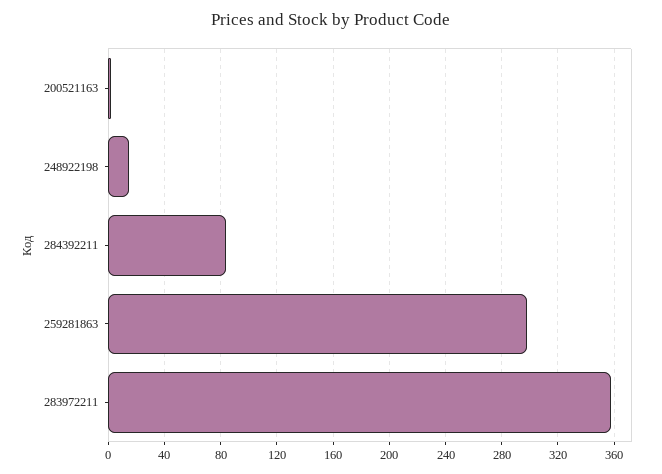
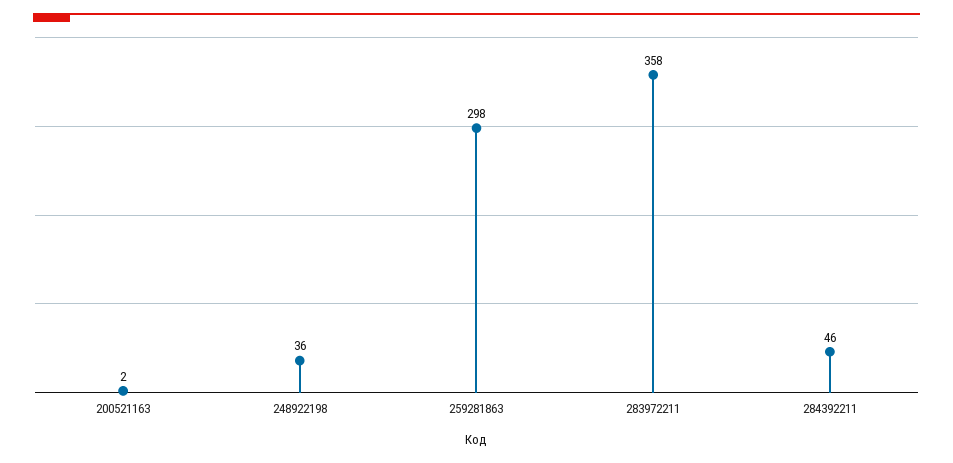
  {
    "200521163": 2,
-   "248922198": 15,
+   "248922198": 36,
-   "284392211": 85,
+   "284392211": 46,
    "259281863": 298,
    "283972211": 358
  }

